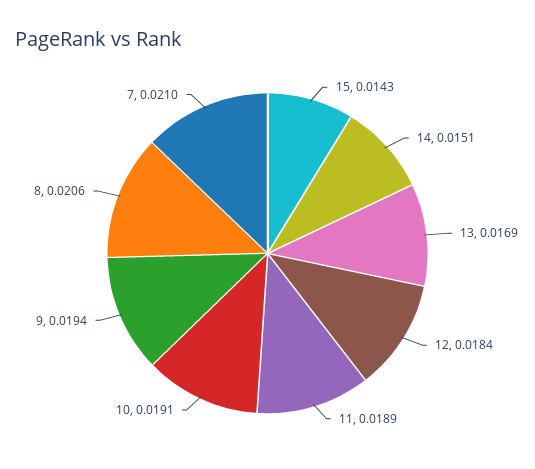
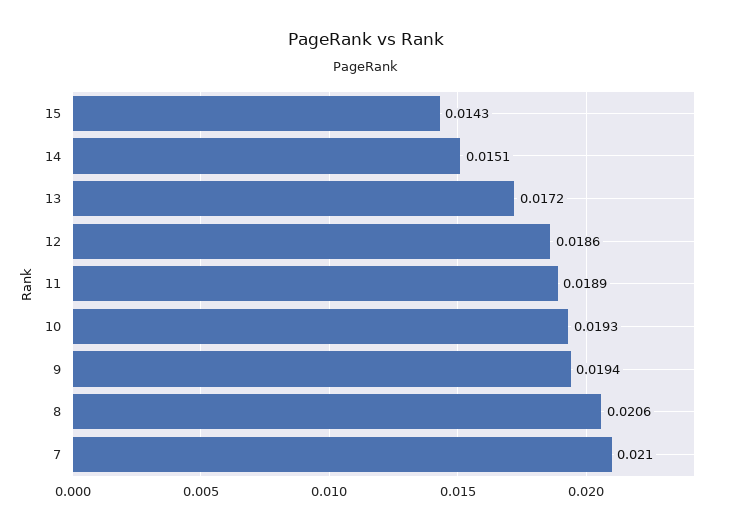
  {
    "15": 0.0143,
    "14": 0.0151,
-   "13": 0.0169,
+   "13": 0.0172,
-   "12": 0.0184,
+   "12": 0.0186,
    "11": 0.0189,
-   "10": 0.0191,
+   "10": 0.0193,
    "9": 0.0194,
    "8": 0.0206,
    "7": 0.021
  }

